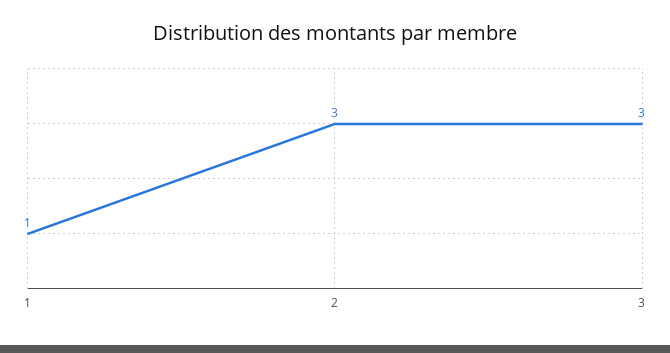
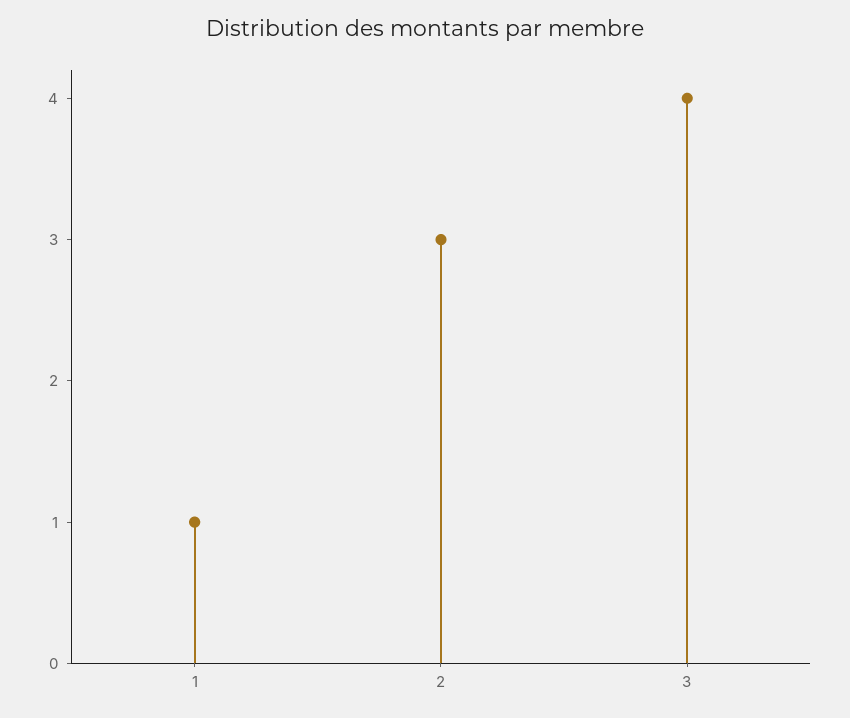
  {
    "1": 1,
    "2": 3,
-   "3": 3
+   "3": 4
  }

